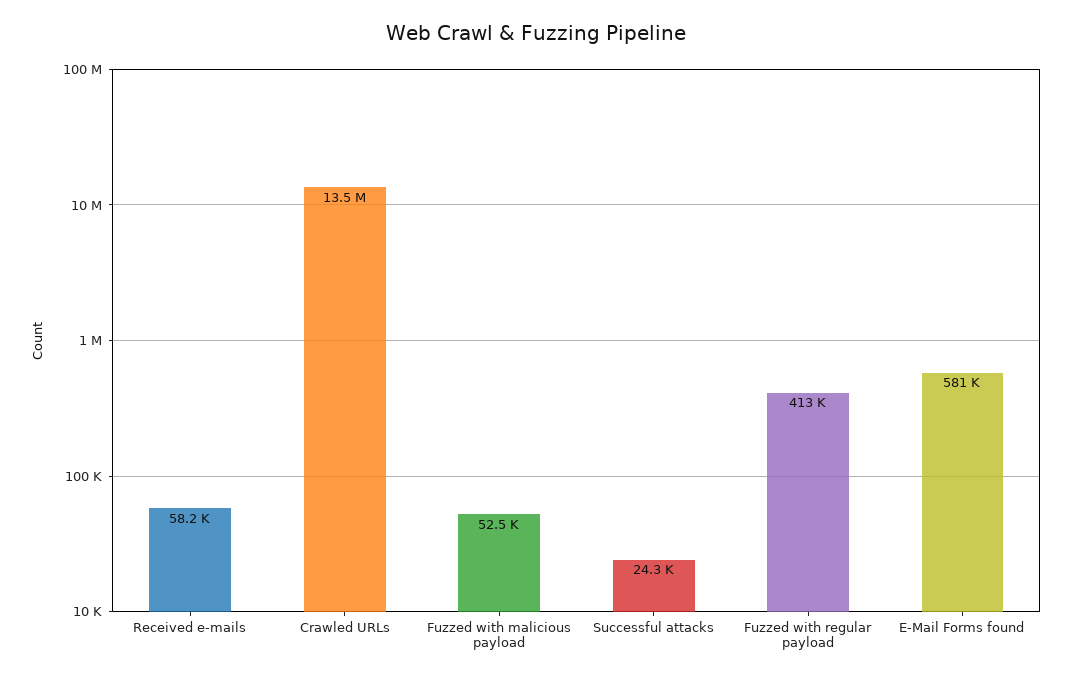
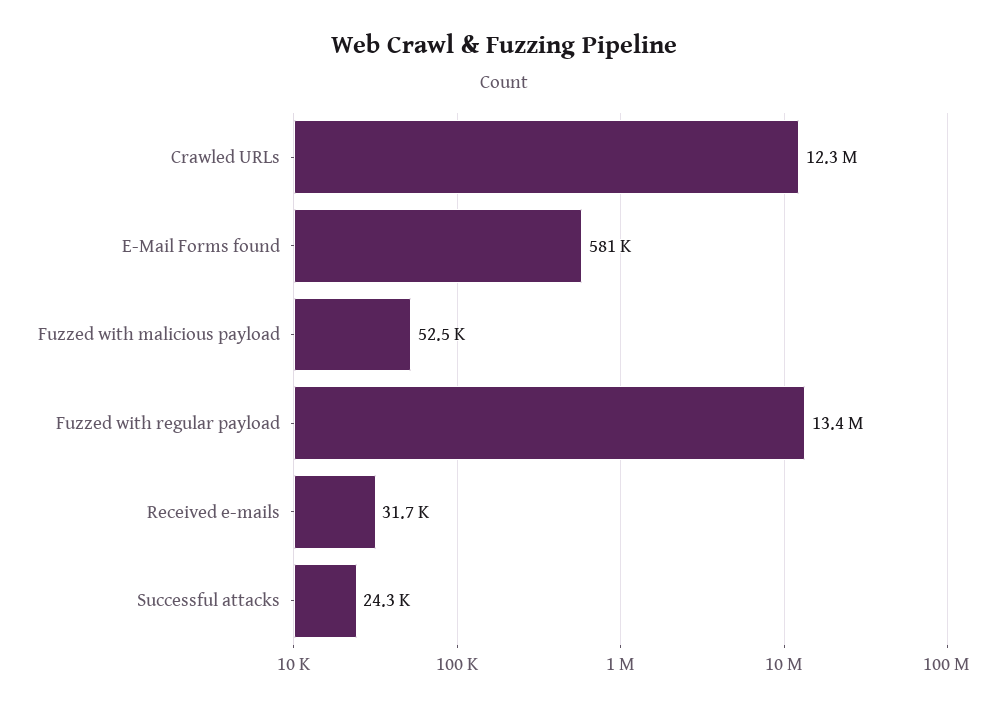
  {
-   "Received e-mails": 58200,
+   "Received e-mails": 31700,
-   "Crawled URLs": 13500000,
+   "Crawled URLs": 12300000,
    "Fuzzed with malicious payload": 52500,
    "Successful attacks": 24300,
-   "Fuzzed with regular payload": 413000,
+   "Fuzzed with regular payload": 13400000,
    "E-Mail Forms found": 581000
  }

